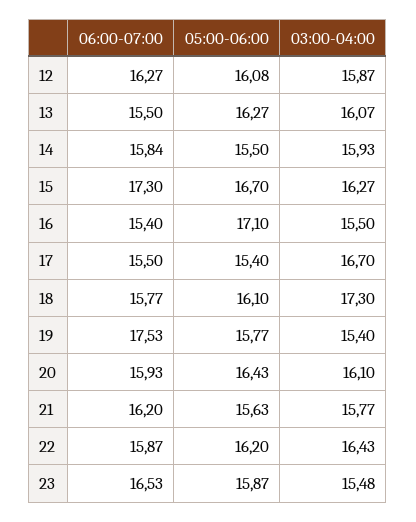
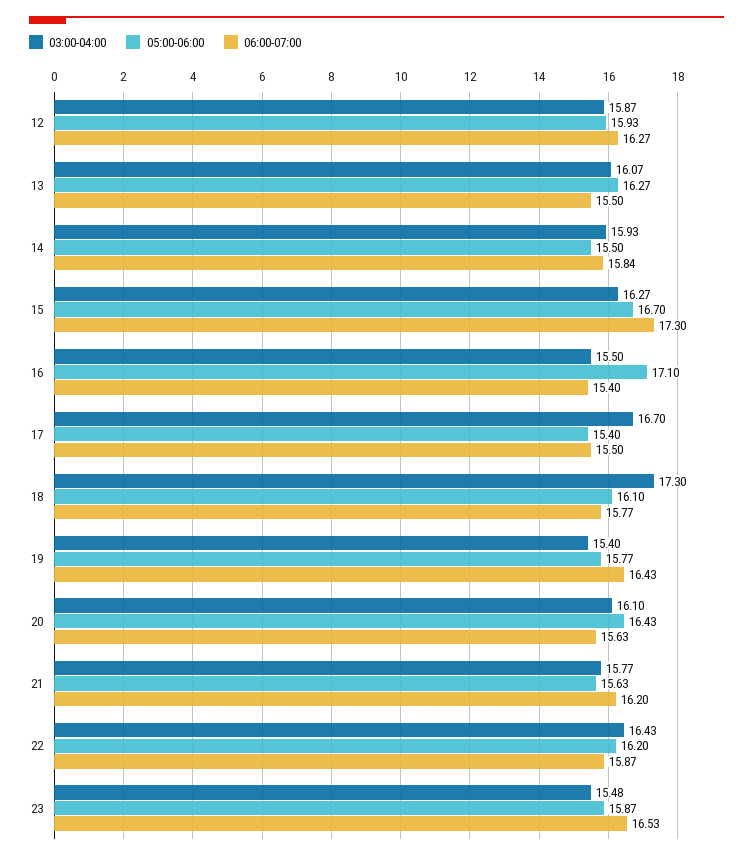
  {
    "06:00-07:00": {
      "12": 16.27,
      "13": 15.5,
      "14": 15.84,
      "15": 17.3,
      "16": 15.4,
      "17": 15.5,
      "18": 15.77,
-     "19": 17.53,
+     "19": 16.43,
-     "20": 15.93,
+     "20": 15.63,
      "21": 16.2,
      "22": 15.87,
      "23": 16.53
    },
    "05:00-06:00": {
-     "12": 16.08,
+     "12": 15.93,
      "13": 16.27,
      "14": 15.5,
      "15": 16.7,
      "16": 17.1,
      "17": 15.4,
      "18": 16.1,
      "19": 15.77,
      "20": 16.43,
      "21": 15.63,
      "22": 16.2,
      "23": 15.87
    },
    "03:00-04:00": {
      "12": 15.87,
      "13": 16.07,
      "14": 15.93,
      "15": 16.27,
      "16": 15.5,
      "17": 16.7,
      "18": 17.3,
      "19": 15.4,
      "20": 16.1,
      "21": 15.77,
      "22": 16.43,
      "23": 15.48
    }
  }

